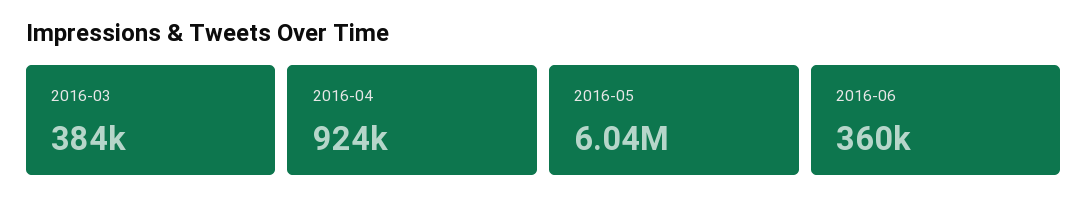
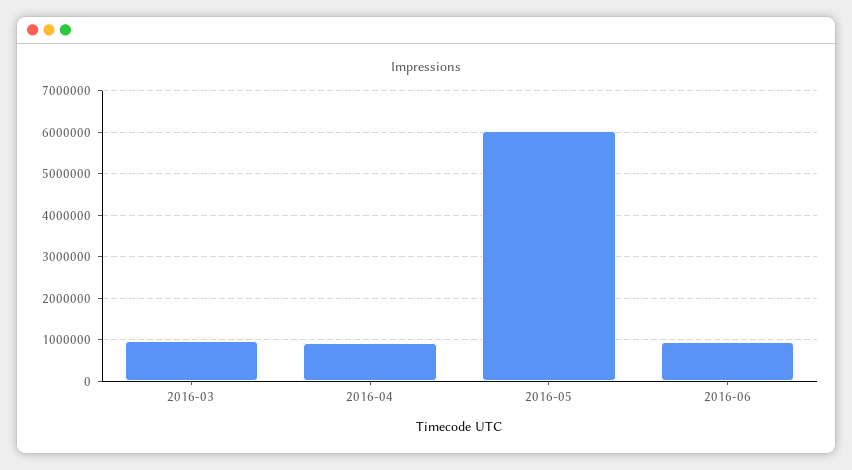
  {
-   "2016-03": 384000,
+   "2016-03": 1000000,
    "2016-04": 924000,
    "2016-05": 6040000,
-   "2016-06": 360000
+   "2016-06": 1000000
  }

